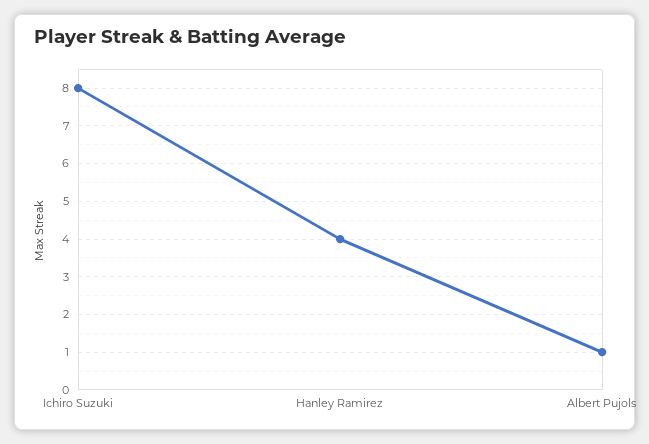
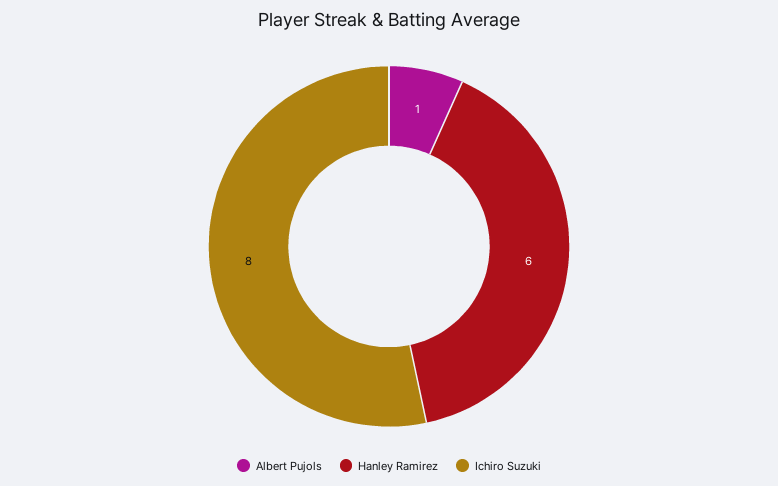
  {
    "Ichiro Suzuki": 8,
-   "Hanley Ramirez": 4,
+   "Hanley Ramirez": 6,
    "Albert Pujols": 1
  }

